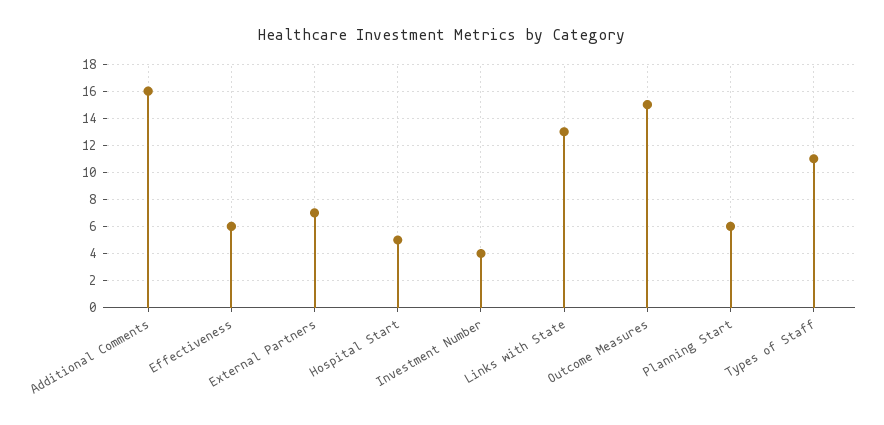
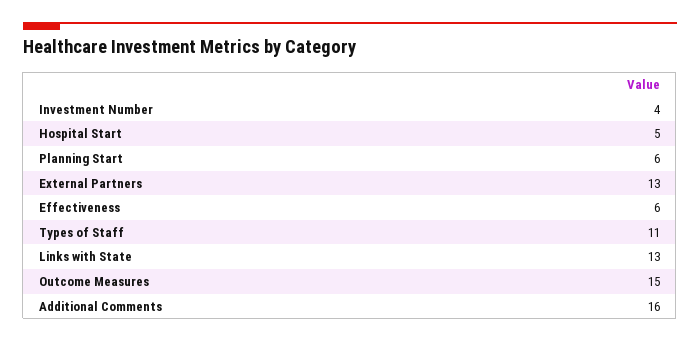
  {
    "Additional Comments": 16,
    "Effectiveness": 6,
-   "External Partners": 7,
+   "External Partners": 13,
    "Hospital Start": 5,
    "Investment Number": 4,
    "Links with State": 13,
    "Outcome Measures": 15,
    "Planning Start": 6,
    "Types of Staff": 11
  }

